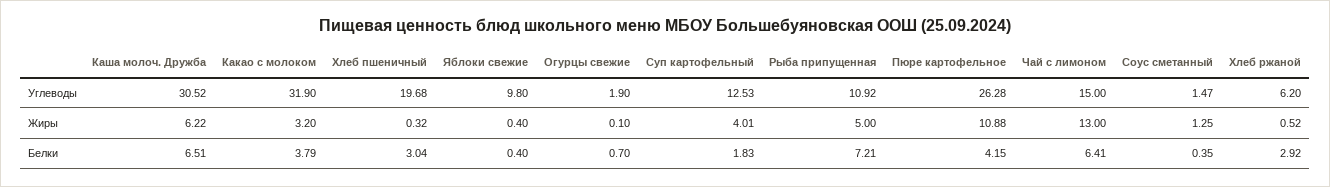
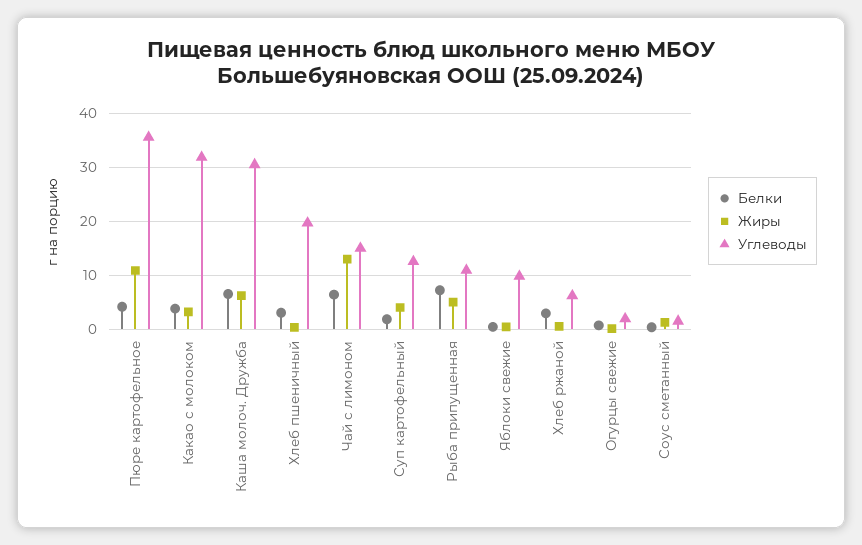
  {
    "Углеводы": {
      "Каша молоч. Дружба": 30.52,
      "Какао с молоком": 31.9,
      "Хлеб пшеничный": 19.68,
      "Яблоки свежие": 9.8,
      "Огурцы свежие": 1.9,
      "Суп картофельный": 12.53,
      "Рыба припущенная": 10.92,
-     "Пюре картофельное": 26.28,
+     "Пюре картофельное": 36,
      "Чай с лимоном": 15,
      "Соус сметанный": 1.47,
      "Хлеб ржаной": 6.2
    },
    "Жиры": {
      "Каша молоч. Дружба": 6.22,
      "Какао с молоком": 3.2,
      "Хлеб пшеничный": 0.32,
      "Яблоки свежие": 0.4,
      "Огурцы свежие": 0.1,
      "Суп картофельный": 4.01,
      "Рыба припущенная": 5,
      "Пюре картофельное": 10.88,
      "Чай с лимоном": 13,
      "Соус сметанный": 1.25,
      "Хлеб ржаной": 0.52
    },
    "Белки": {
      "Каша молоч. Дружба": 6.51,
      "Какао с молоком": 3.79,
      "Хлеб пшеничный": 3.04,
      "Яблоки свежие": 0.4,
      "Огурцы свежие": 0.7,
      "Суп картофельный": 1.83,
      "Рыба припущенная": 7.21,
      "Пюре картофельное": 4.15,
      "Чай с лимоном": 6.41,
      "Соус сметанный": 0.35,
      "Хлеб ржаной": 2.92
    }
  }

